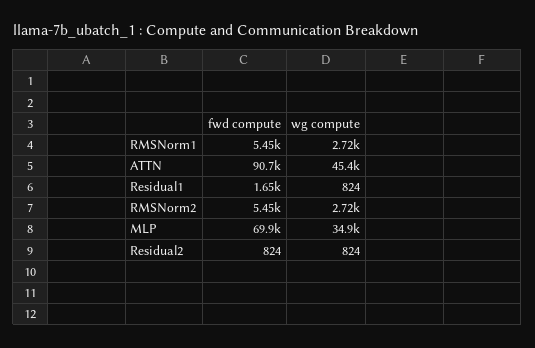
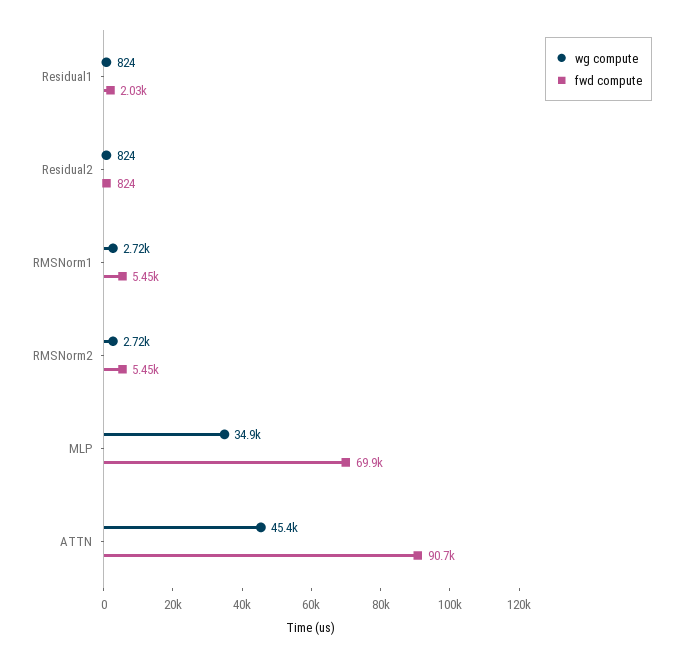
  {
    "fwd compute": {
      "RMSNorm1": 5450,
      "ATTN": 90700,
-     "Residual1": 1650,
+     "Residual1": 2030,
      "RMSNorm2": 5450,
      "MLP": 69900,
      "Residual2": 824
    },
    "wg compute": {
      "RMSNorm1": 2720,
      "ATTN": 45400,
      "Residual1": 824,
      "RMSNorm2": 2720,
      "MLP": 34900,
      "Residual2": 824
    }
  }

